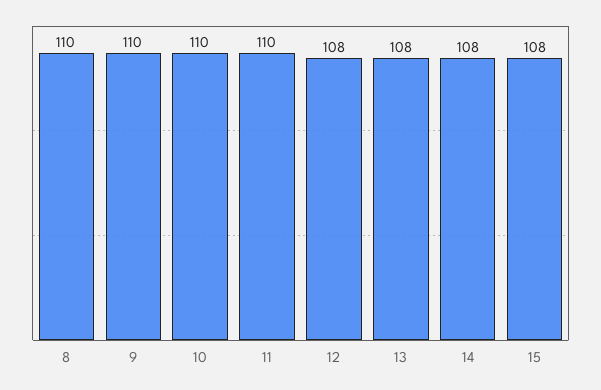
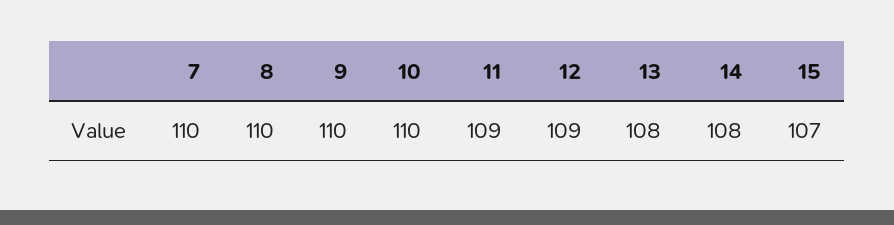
  {
    "8": 110,
    "9": 110,
    "10": 110,
-   "11": 110,
+   "11": 109,
-   "12": 108,
+   "12": 109,
    "13": 108,
    "14": 108,
-   "15": 108
+   "15": 107,
+   "7": 110
  }

